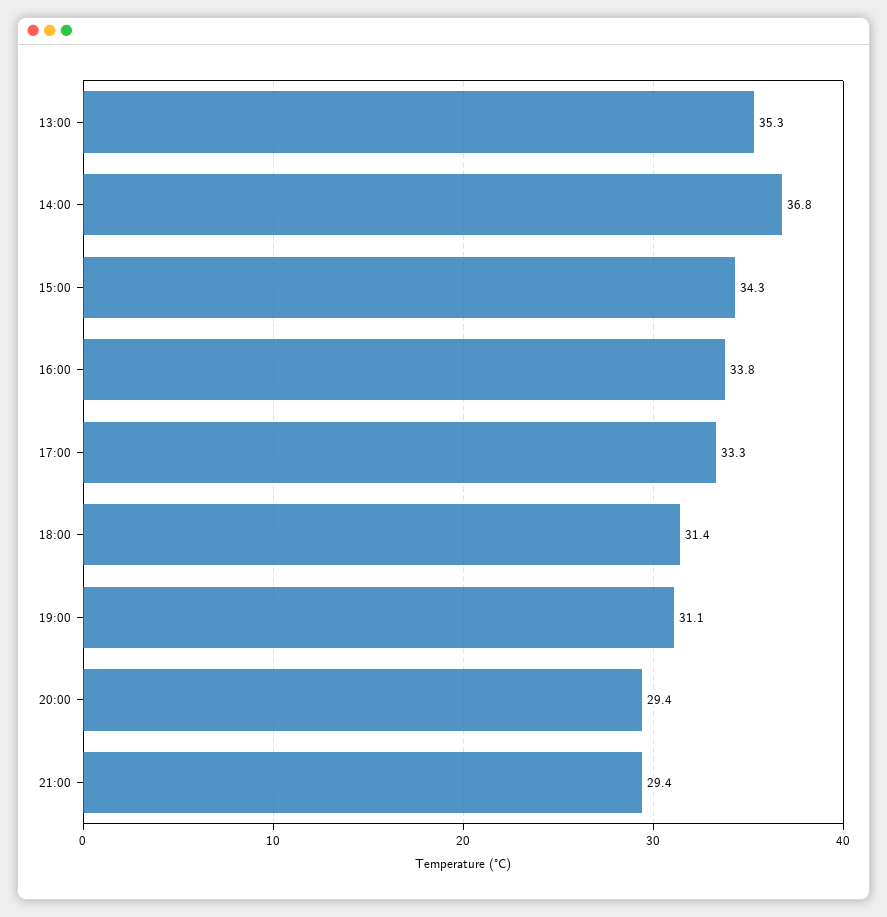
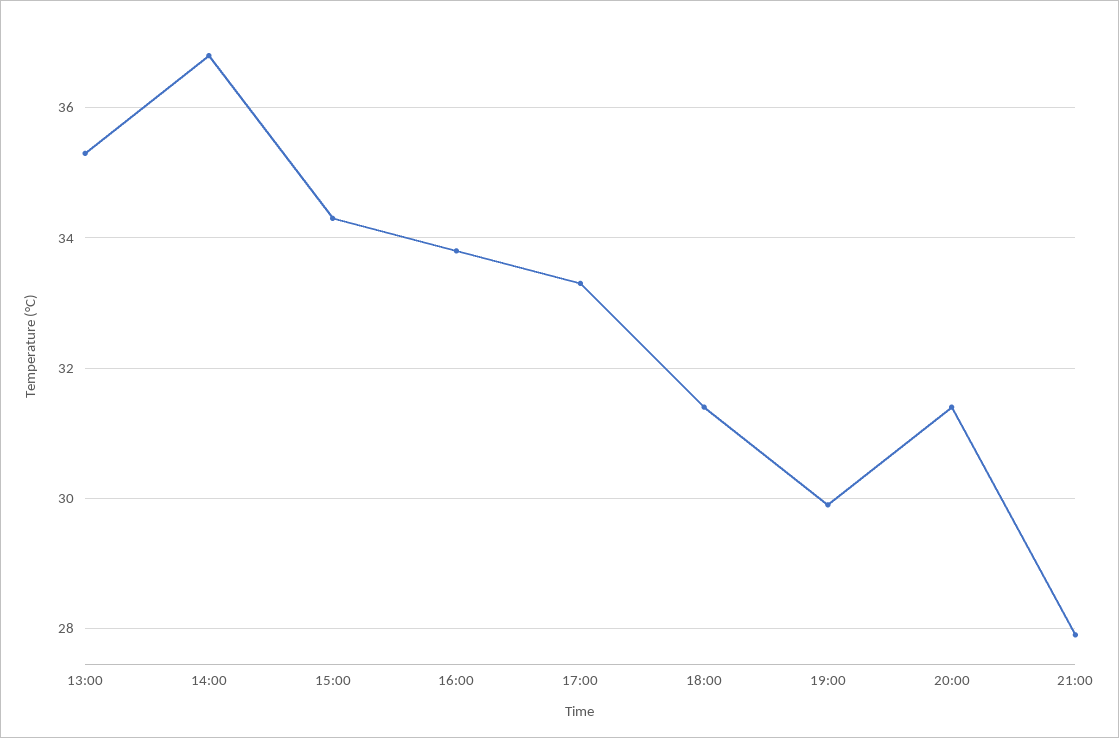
  {
    "13:00": 35.3,
    "14:00": 36.8,
    "15:00": 34.3,
    "16:00": 33.8,
    "17:00": 33.3,
    "18:00": 31.4,
-   "19:00": 31.1,
+   "19:00": 30,
-   "20:00": 29.4,
+   "20:00": 31.5,
-   "21:00": 29.4
+   "21:00": 28
  }

